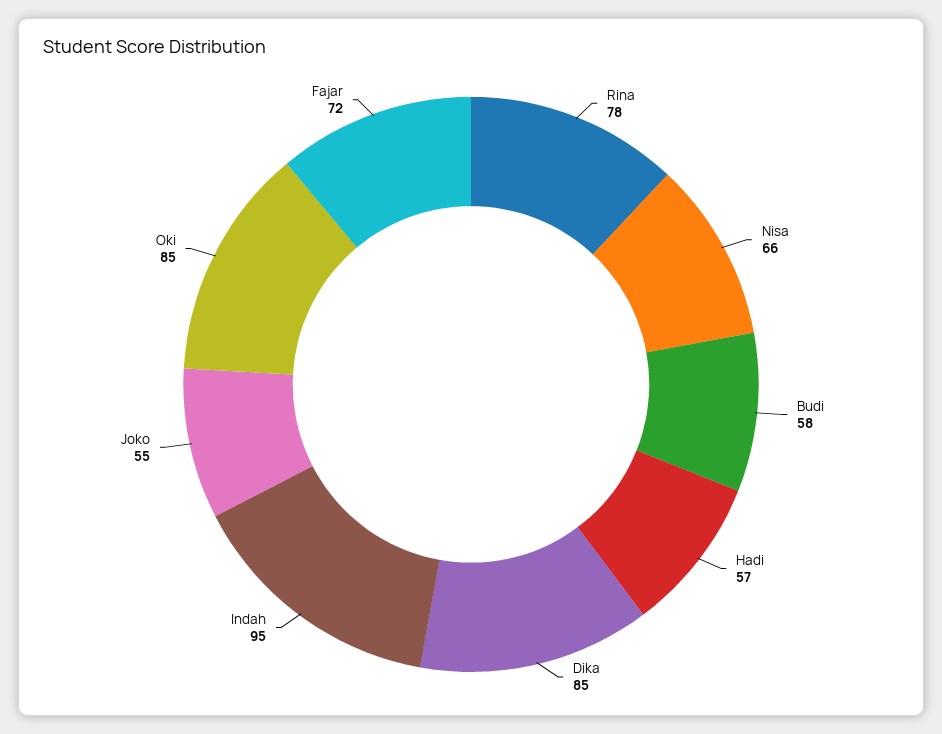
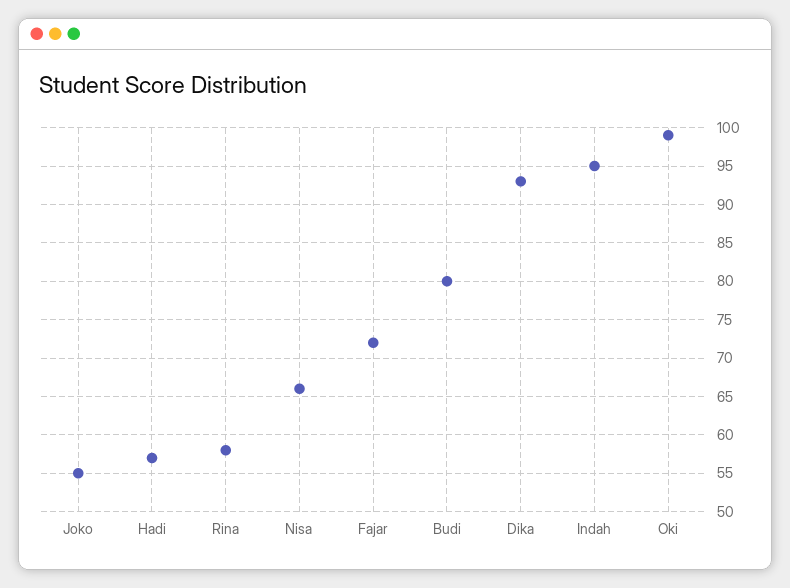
  {
-   "Rina": 78,
+   "Rina": 58,
    "Nisa": 66,
-   "Budi": 58,
+   "Budi": 80,
    "Hadi": 57,
-   "Dika": 85,
+   "Dika": 93,
    "Indah": 95,
    "Joko": 55,
-   "Oki": 85,
+   "Oki": 99,
    "Fajar": 72
  }

